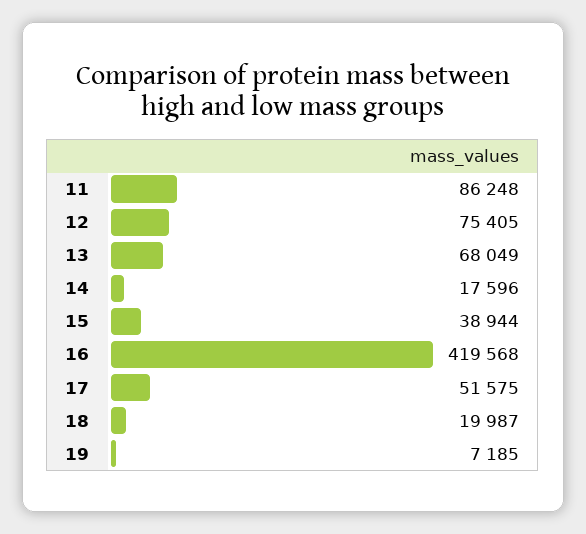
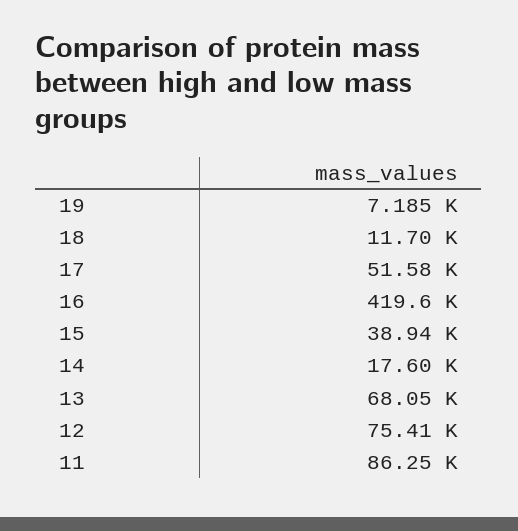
  {
    "11": 86248,
    "12": 75405,
    "13": 68049,
    "14": 17596,
    "15": 38944,
    "16": 419568,
    "17": 51575,
-   "18": 19987,
+   "18": 11700,
    "19": 7185
  }

